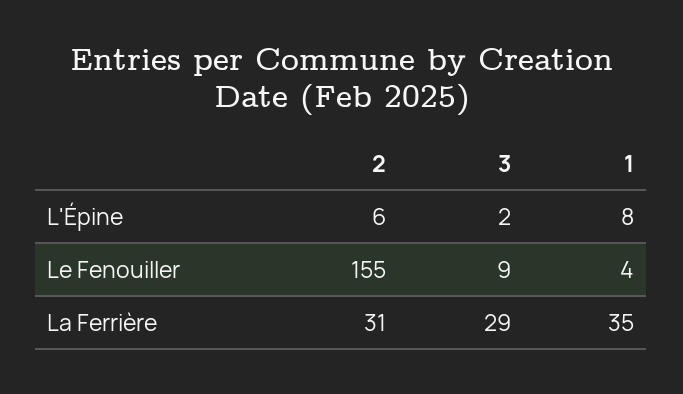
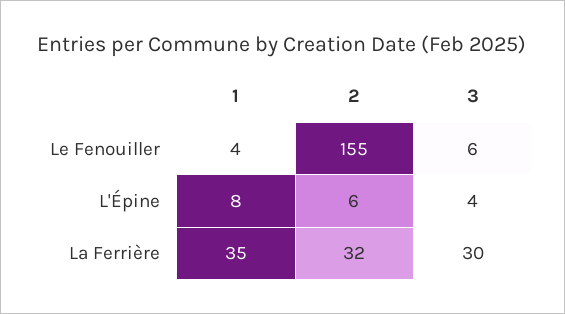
  {
    "2": {
      "L'Épine": 6,
      "Le Fenouiller": 155,
-     "La Ferrière": 31
+     "La Ferrière": 32
    },
    "3": {
-     "L'Épine": 2,
+     "L'Épine": 4,
-     "Le Fenouiller": 9,
+     "Le Fenouiller": 6,
-     "La Ferrière": 29
+     "La Ferrière": 30
    },
    "1": {
      "L'Épine": 8,
      "Le Fenouiller": 4,
      "La Ferrière": 35
    }
  }

